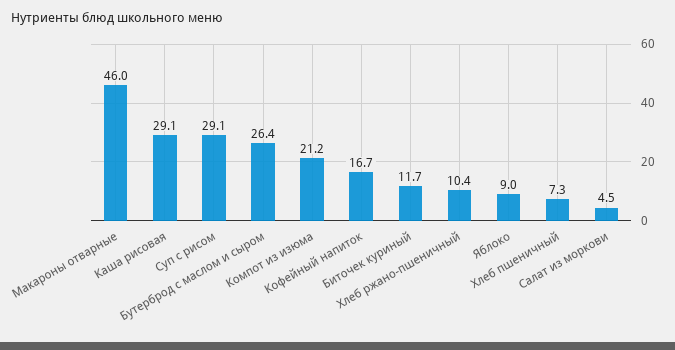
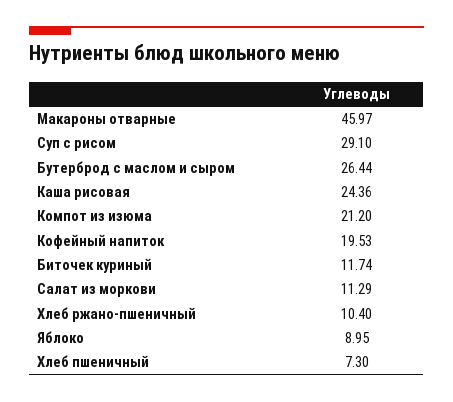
  {
    "Макароны отварные": 45.97,
-   "Каша рисовая": 29.1,
+   "Каша рисовая": 24.36,
    "Суп с рисом": 29.1,
    "Бутерброд с маслом и сыром": 26.44,
    "Компот из изюма": 21.2,
-   "Кофейный напиток": 16.7,
+   "Кофейный напиток": 19.53,
    "Биточек куриный": 11.74,
    "Хлеб ржано-пшеничный": 10.4,
    "Яблоко": 8.95,
    "Хлеб пшеничный": 7.3,
-   "Салат из моркови": 4.5
+   "Салат из моркови": 11.29
  }

